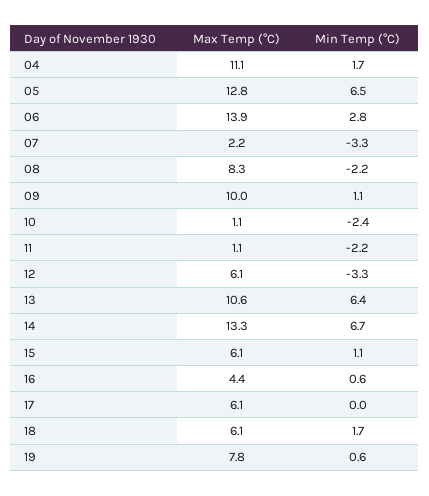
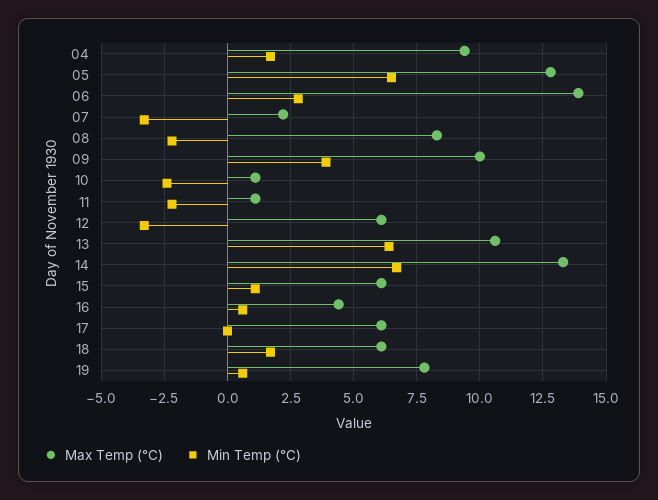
  {
    "Max Temp (°C)": {
-     "04": 11.1,
+     "04": 9.5,
      "05": 12.8,
      "06": 13.9,
      "07": 2.2,
      "08": 8.3,
      "09": 10,
      "10": 1.1,
      "11": 1.1,
      "12": 6.1,
      "13": 10.6,
      "14": 13.3,
      "15": 6.1,
      "16": 4.4,
      "17": 6.1,
      "18": 6.1,
      "19": 7.8
    },
    "Min Temp (°C)": {
      "04": 1.7,
      "05": 6.5,
      "06": 2.8,
      "07": -3.3,
      "08": -2.2,
-     "09": 1.1,
+     "09": 4,
      "10": -2.4,
      "11": -2.2,
      "12": -3.3,
      "13": 6.4,
      "14": 6.7,
      "15": 1.1,
      "16": 0.6,
      "17": 0,
      "18": 1.7,
      "19": 0.6
    }
  }

